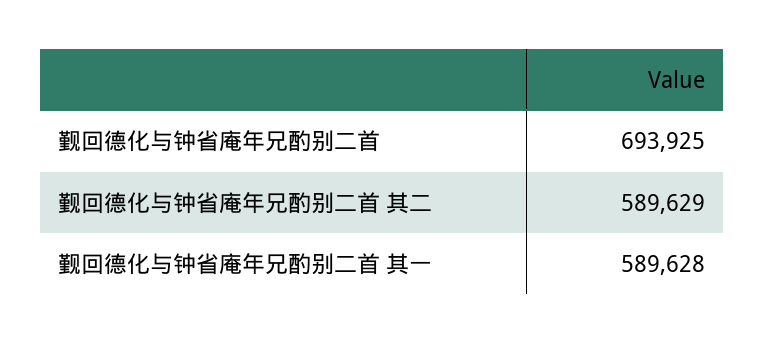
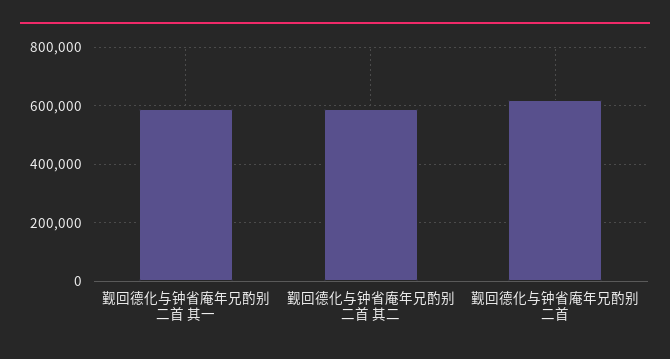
  {
-   "觐回德化与钟省庵年兄酌别二首": 693925,
+   "觐回德化与钟省庵年兄酌别二首": 625000,
    "觐回德化与钟省庵年兄酌别二首 其二": 589629,
    "觐回德化与钟省庵年兄酌别二首 其一": 589628
  }

